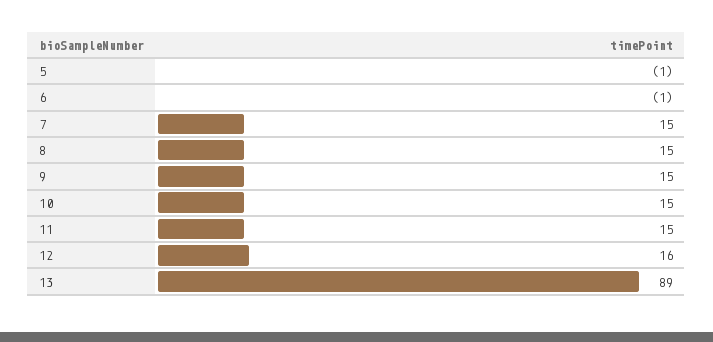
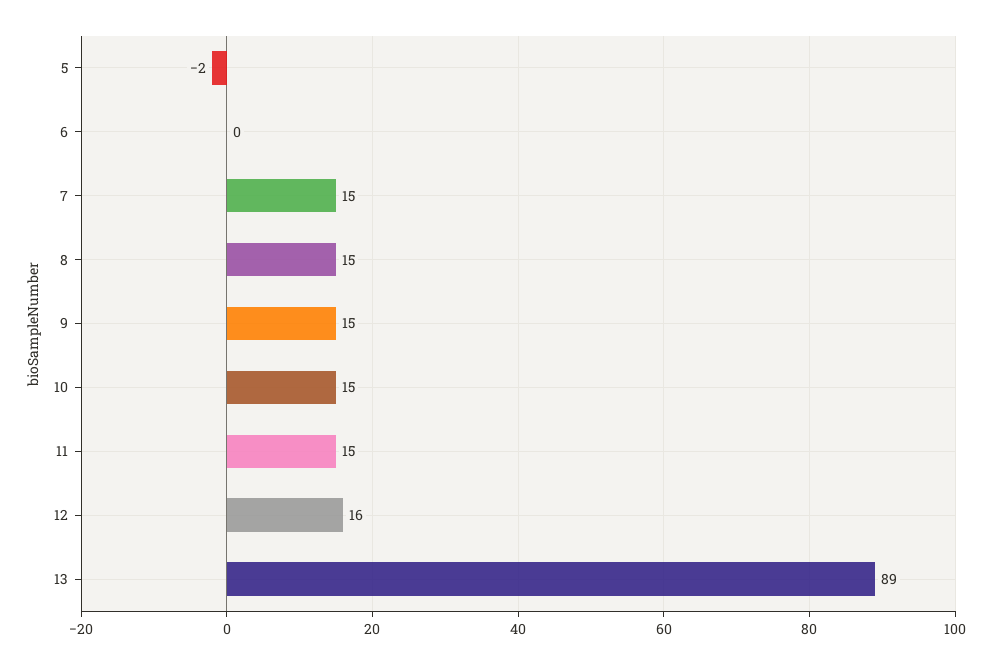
  {
-   "5": -1,
+   "5": -2,
-   "6": -1,
+   "6": 0,
    "7": 15,
    "8": 15,
    "9": 15,
    "10": 15,
    "11": 15,
    "12": 16,
    "13": 89
  }

